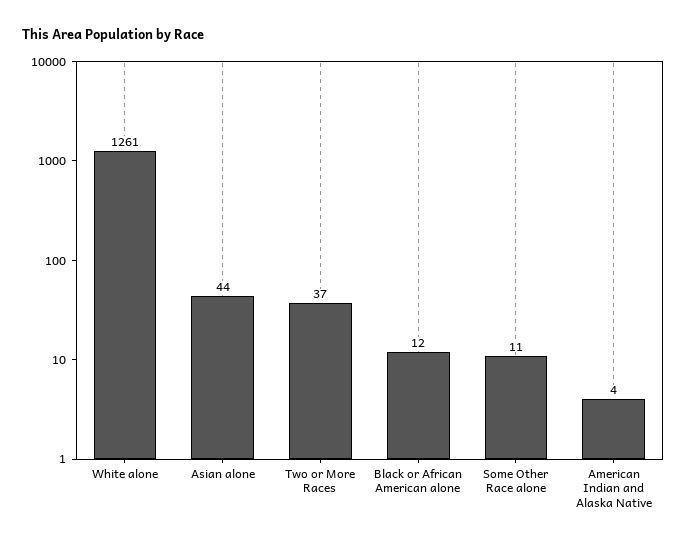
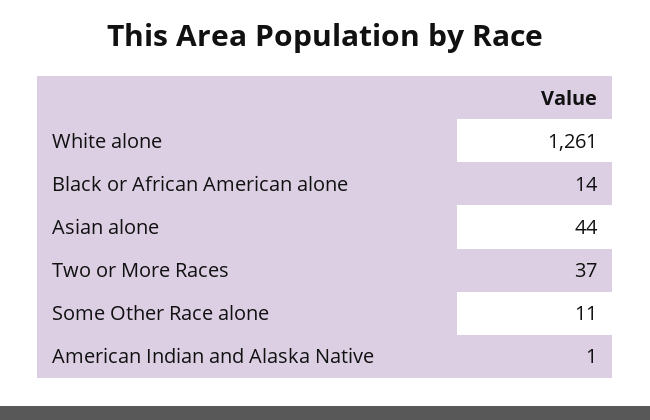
  {
    "White alone": 1261,
    "Asian alone": 44,
    "Two or More Races": 37,
-   "Black or African American alone": 12,
+   "Black or African American alone": 14,
    "Some Other Race alone": 11,
-   "American Indian and Alaska Native": 4
+   "American Indian and Alaska Native": 1
  }

